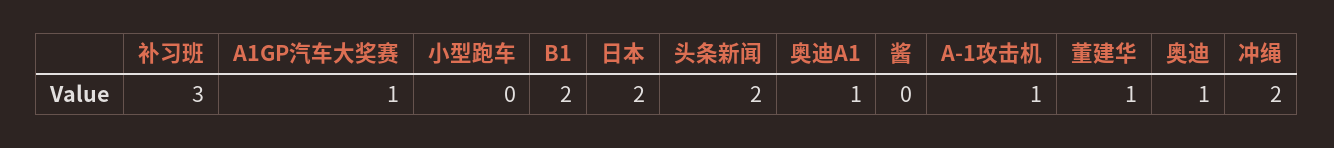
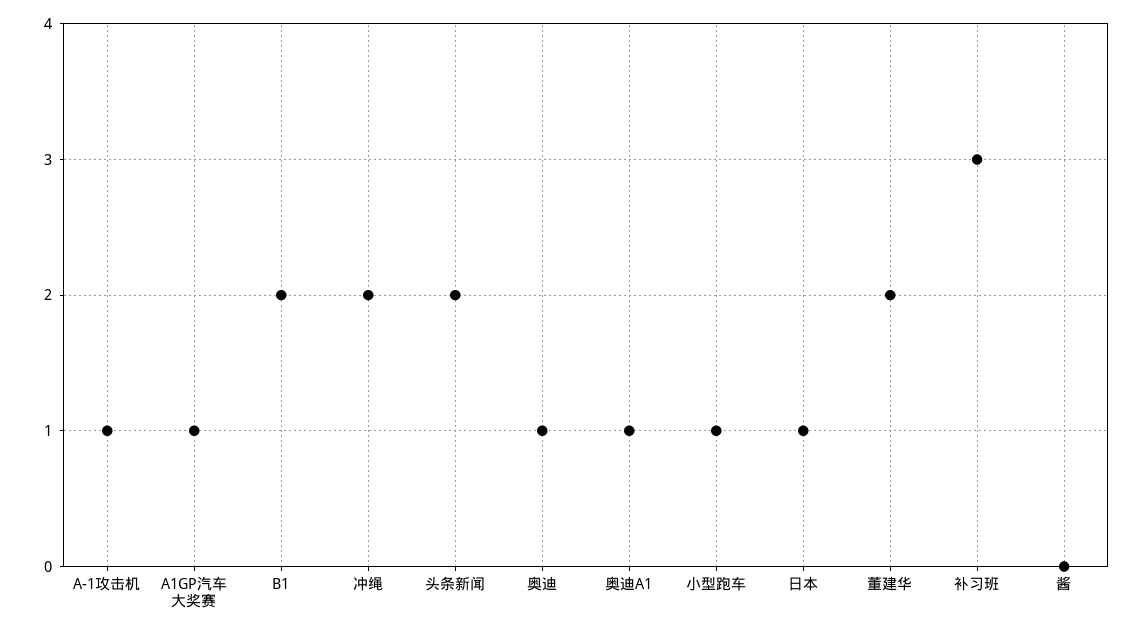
  {
    "补习班": 3,
    "A1GP汽车大奖赛": 1,
-   "小型跑车": 0,
+   "小型跑车": 1,
    "B1": 2,
-   "日本": 2,
+   "日本": 1,
    "头条新闻": 2,
    "奥迪A1": 1,
    "酱": 0,
    "A-1攻击机": 1,
-   "董建华": 1,
+   "董建华": 2,
    "奥迪": 1,
    "冲绳": 2
  }

